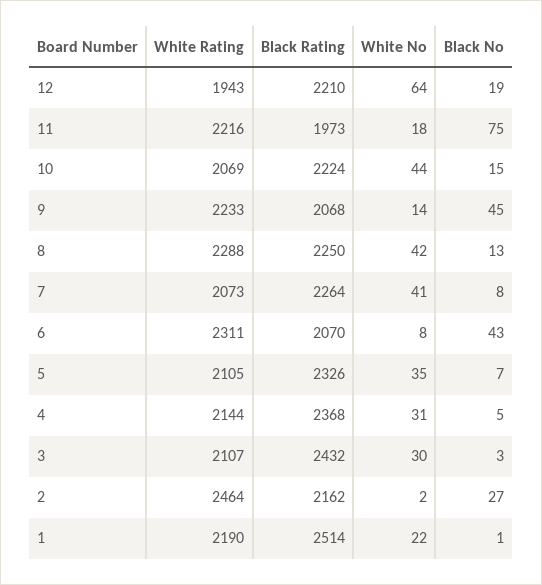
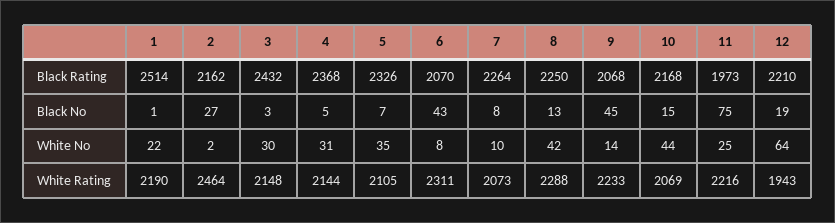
  {
    "White Rating": {
      "12": 1943,
      "11": 2216,
      "10": 2069,
      "9": 2233,
      "8": 2288,
      "7": 2073,
      "6": 2311,
      "5": 2105,
      "4": 2144,
-     "3": 2107,
+     "3": 2148,
      "2": 2464,
      "1": 2190
    },
    "Black Rating": {
      "12": 2210,
      "11": 1973,
-     "10": 2224,
+     "10": 2168,
      "9": 2068,
      "8": 2250,
      "7": 2264,
      "6": 2070,
      "5": 2326,
      "4": 2368,
      "3": 2432,
      "2": 2162,
      "1": 2514
    },
    "White No": {
      "12": 64,
-     "11": 18,
+     "11": 25,
      "10": 44,
      "9": 14,
      "8": 42,
-     "7": 41,
+     "7": 10,
      "6": 8,
      "5": 35,
      "4": 31,
      "3": 30,
      "2": 2,
      "1": 22
    },
    "Black No": {
      "12": 19,
      "11": 75,
      "10": 15,
      "9": 45,
      "8": 13,
      "7": 8,
      "6": 43,
      "5": 7,
      "4": 5,
      "3": 3,
      "2": 27,
      "1": 1
    }
  }

